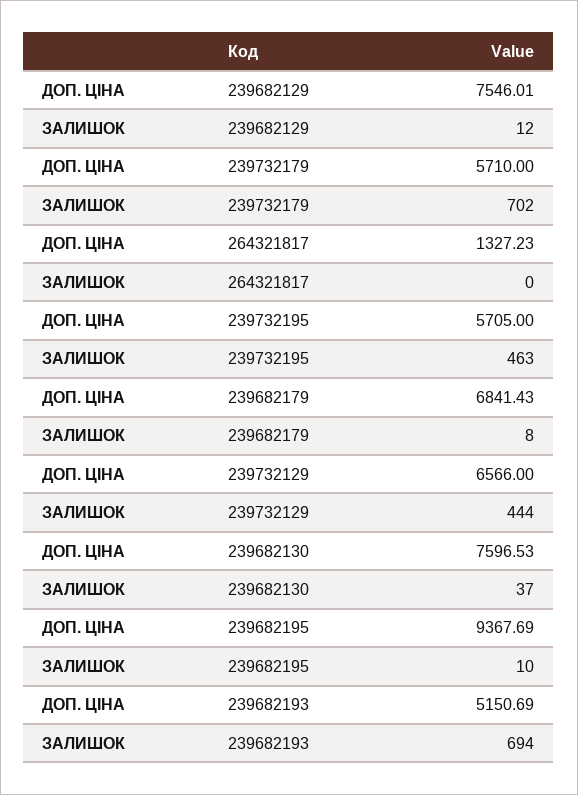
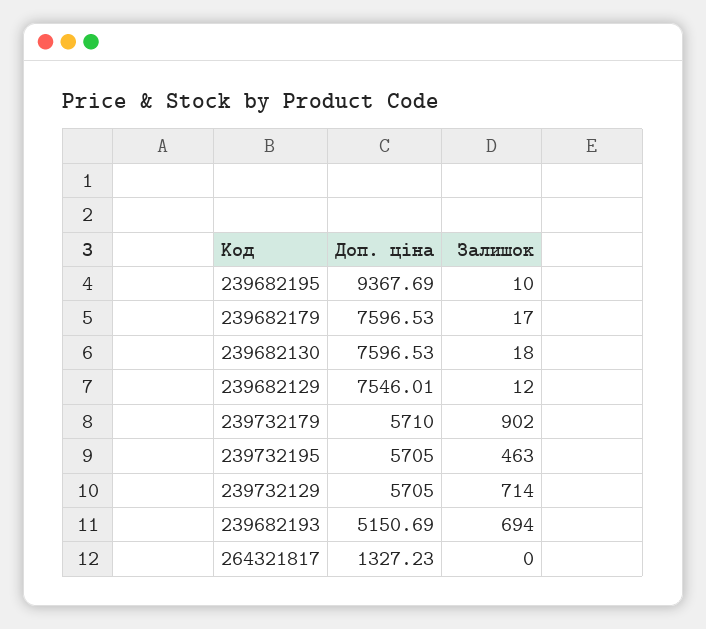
  {
    "ДОП. ЦІНА": {
      "239682129": 7546.01,
      "239732179": 5710,
      "264321817": 1327.23,
      "239732195": 5705,
-     "239682179": 6841.43,
+     "239682179": 7596.53,
-     "239732129": 6566,
+     "239732129": 5705,
      "239682130": 7596.53,
      "239682195": 9367.69,
      "239682193": 5150.69
    },
    "ЗАЛИШОК": {
      "239682129": 12,
-     "239732179": 702,
+     "239732179": 902,
      "264321817": 0,
      "239732195": 463,
-     "239682179": 8,
+     "239682179": 17,
-     "239732129": 444,
+     "239732129": 714,
-     "239682130": 37,
+     "239682130": 18,
      "239682195": 10,
      "239682193": 694
    }
  }

